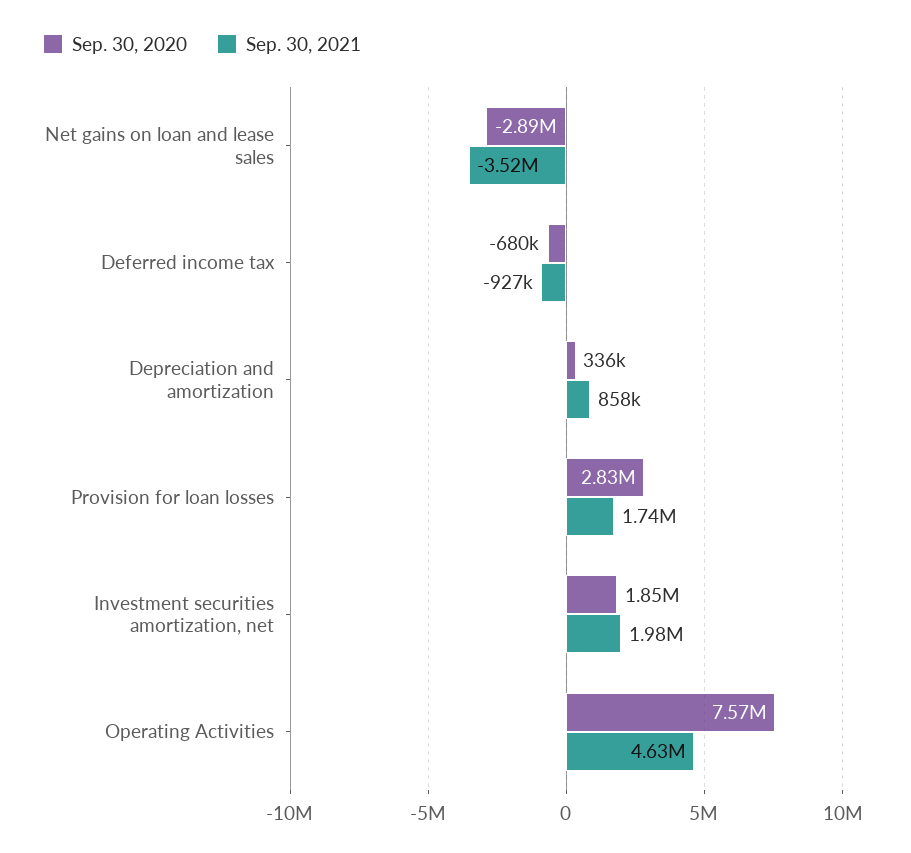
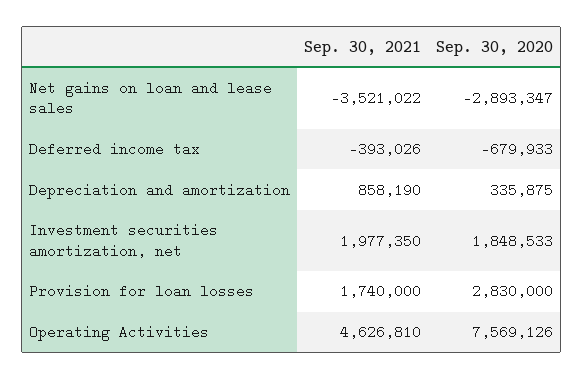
  {
    "Sep. 30, 2020": {
      "Net gains on loan and lease sales": -2893347,
      "Deferred income tax": -679933,
      "Depreciation and amortization": 335875,
      "Provision for loan losses": 2830000,
      "Investment securities amortization, net": 1848533,
      "Operating Activities": 7569126
    },
    "Sep. 30, 2021": {
      "Net gains on loan and lease sales": -3521022,
-     "Deferred income tax": -927000,
+     "Deferred income tax": -393026,
      "Depreciation and amortization": 858190,
      "Provision for loan losses": 1740000,
      "Investment securities amortization, net": 1977350,
      "Operating Activities": 4626810
    }
  }

